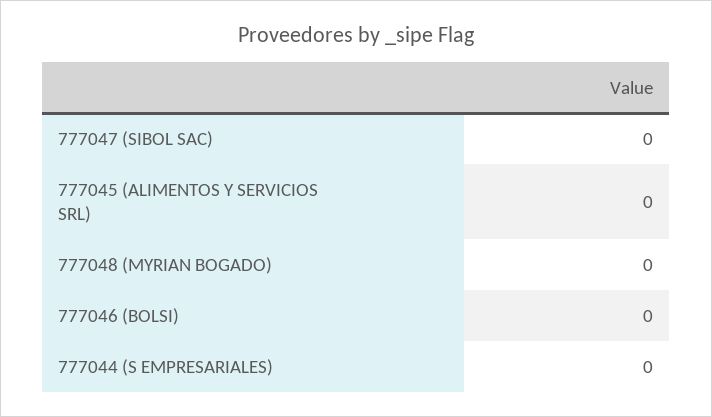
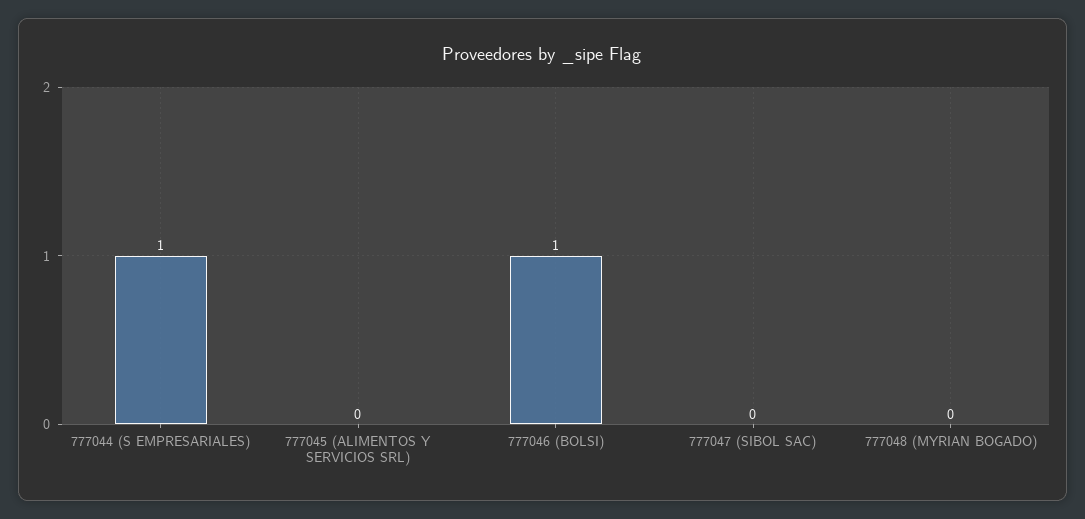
  {
    "777047 (SIBOL SAC)": 0,
    "777045 (ALIMENTOS Y SERVICIOS SRL)": 0,
    "777048 (MYRIAN BOGADO)": 0,
-   "777046 (BOLSI)": 0,
+   "777046 (BOLSI)": 1,
-   "777044 (S EMPRESARIALES)": 0
+   "777044 (S EMPRESARIALES)": 1
  }

